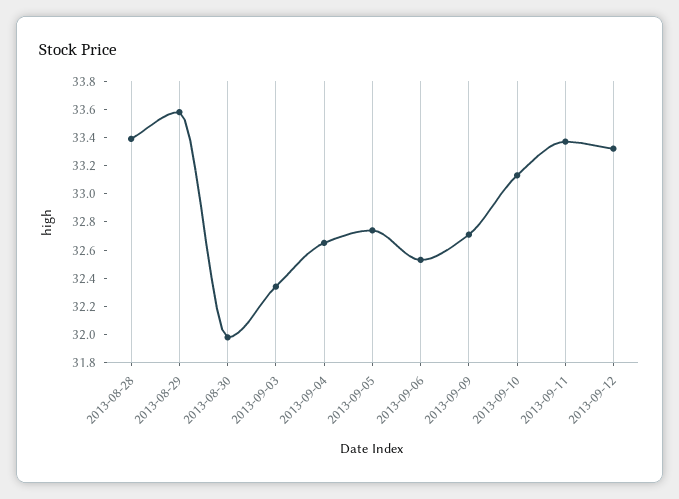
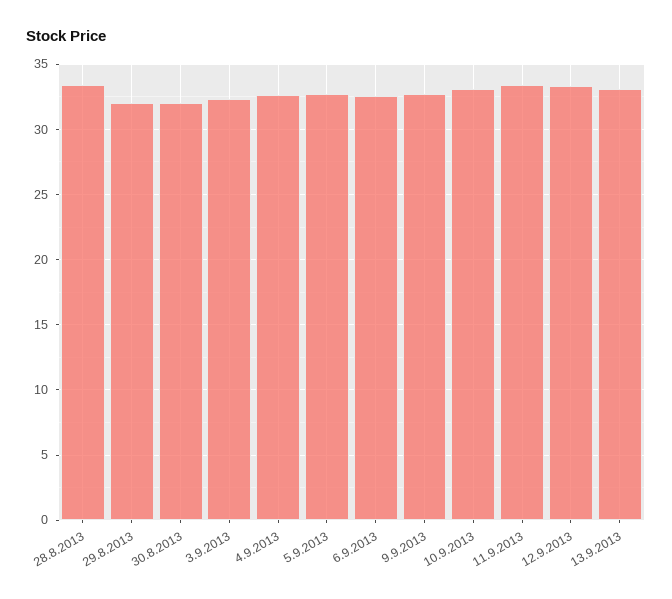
  {
    "2013-08-28": 33.4,
-   "2013-08-29": 33.6,
+   "2013-08-29": 32,
    "2013-08-30": 32,
    "2013-09-03": 32.3,
    "2013-09-04": 32.7,
    "2013-09-05": 32.7,
    "2013-09-06": 32.5,
    "2013-09-09": 32.7,
    "2013-09-10": 33.1,
    "2013-09-11": 33.4,
-   "2013-09-12": 33.3
+   "2013-09-12": 33.3,
+   "13.9.2013": 33
  }

